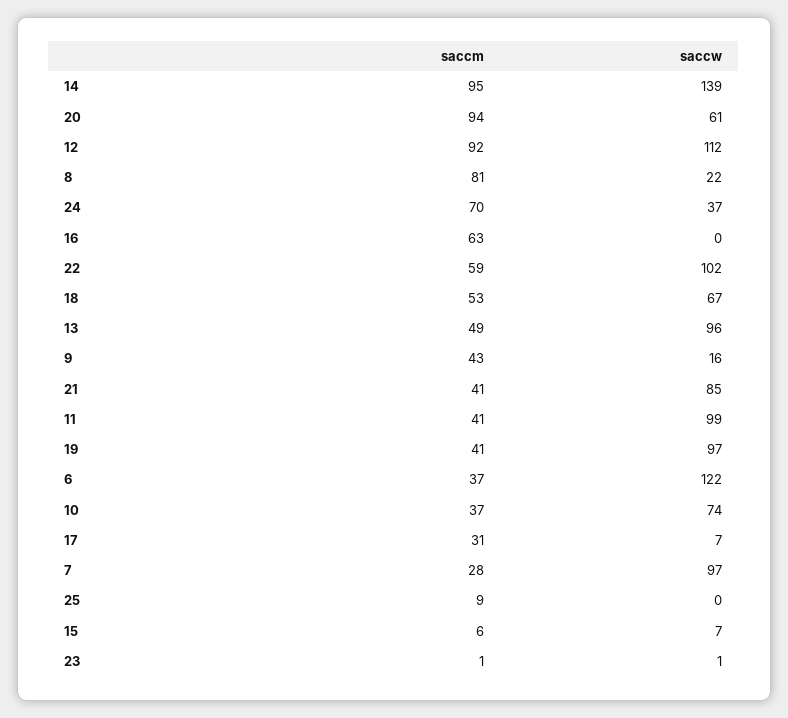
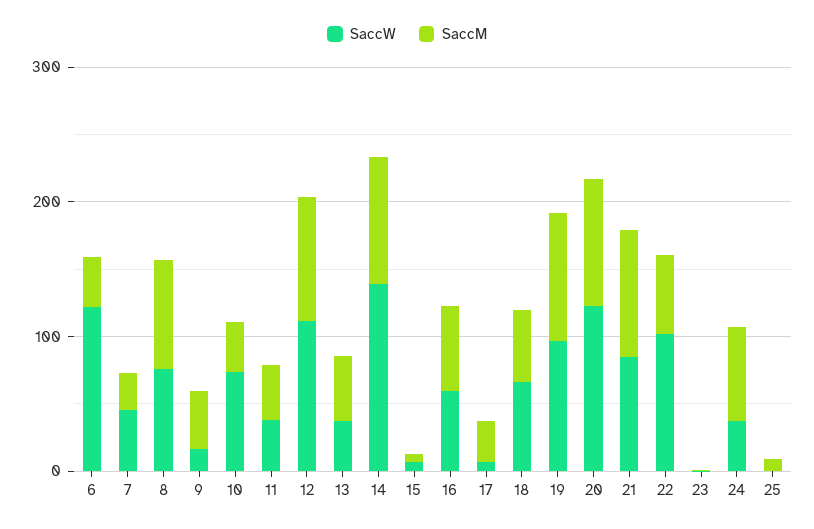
  {
    "saccm": {
      "14": 95,
      "20": 94,
      "12": 92,
      "8": 81,
      "24": 70,
      "16": 63,
      "22": 59,
      "18": 53,
      "13": 49,
      "9": 43,
-     "21": 41,
+     "21": 100,
      "11": 41,
-     "19": 41,
+     "19": 100,
      "6": 37,
      "10": 37,
      "17": 31,
      "7": 28,
      "25": 9,
      "15": 6,
      "23": 1
    },
    "saccw": {
      "14": 139,
-     "20": 61,
+     "20": 120,
      "12": 112,
-     "8": 22,
+     "8": 80,
      "24": 37,
-     "16": 0,
+     "16": 60,
      "22": 102,
      "18": 67,
-     "13": 96,
+     "13": 40,
      "9": 16,
      "21": 85,
-     "11": 99,
+     "11": 40,
      "19": 97,
      "6": 122,
      "10": 74,
      "17": 7,
-     "7": 97,
+     "7": 40,
      "25": 0,
      "15": 7,
      "23": 1
    }
  }

